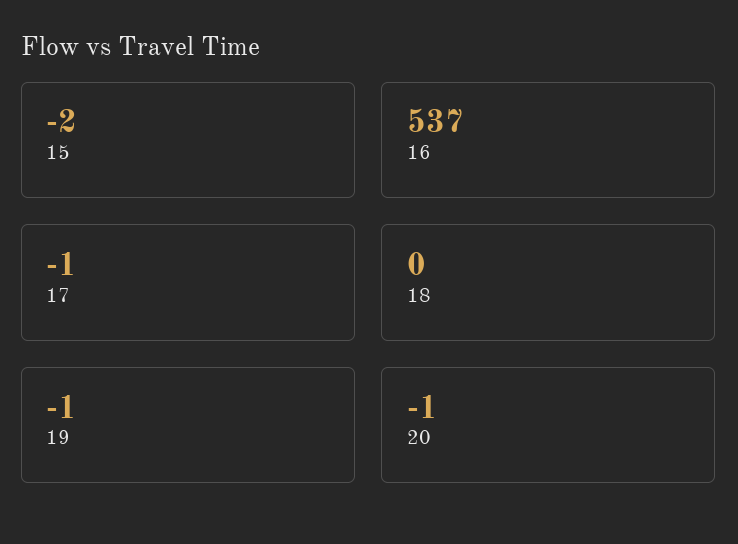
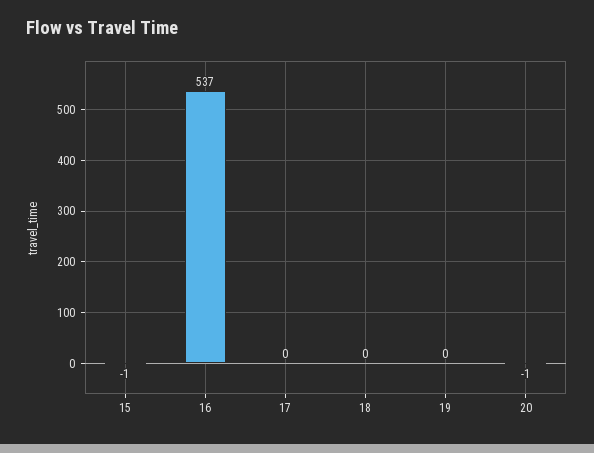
  {
-   "15": -2,
+   "15": -1,
    "16": 537,
-   "17": -1,
+   "17": 0,
    "18": 0,
-   "19": -1,
+   "19": 0,
    "20": -1
  }

